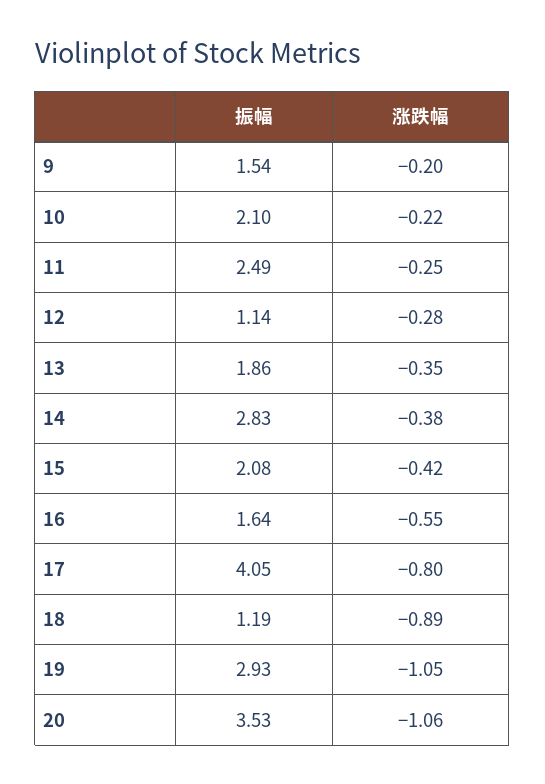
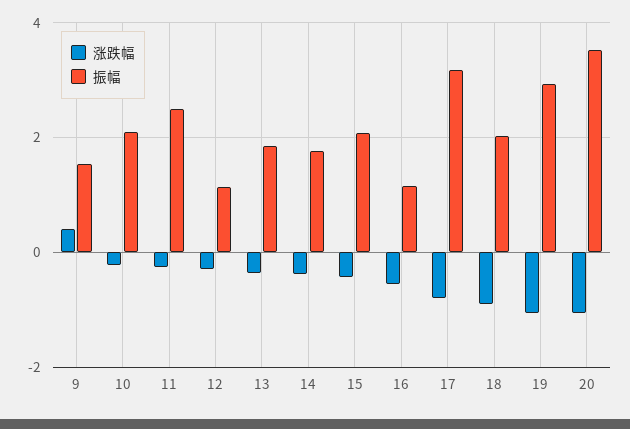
  {
    "振幅": {
      "9": 1.54,
      "10": 2.1,
      "11": 2.49,
      "12": 1.14,
      "13": 1.86,
-     "14": 2.83,
+     "14": 1.8,
      "15": 2.08,
-     "16": 1.64,
+     "16": 1.2,
-     "17": 4.05,
+     "17": 3.2,
-     "18": 1.19,
+     "18": 2,
      "19": 2.93,
      "20": 3.53
    },
    "涨跌幅": {
-     "9": -0.2,
+     "9": 0.4,
      "10": -0.22,
      "11": -0.25,
      "12": -0.28,
      "13": -0.35,
      "14": -0.38,
      "15": -0.42,
      "16": -0.55,
      "17": -0.8,
      "18": -0.89,
      "19": -1.05,
      "20": -1.06
    }
  }

